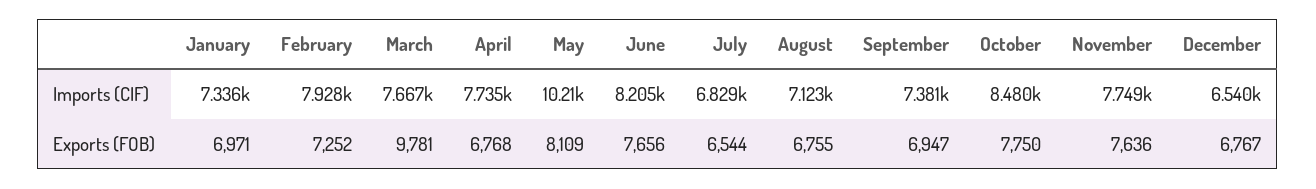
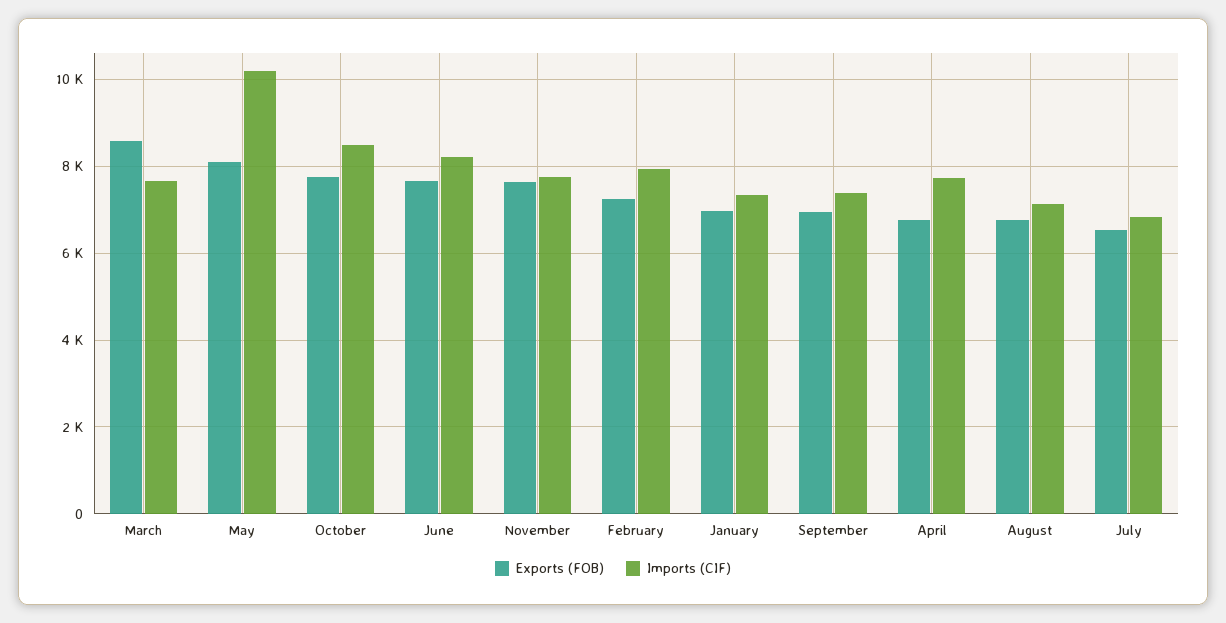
  {
    "Imports (CIF)": {
      "January": 7336,
      "February": 7928,
      "March": 7667,
      "April": 7735,
      "May": 10210,
      "June": 8205,
      "July": 6829,
      "August": 7123,
      "September": 7381,
      "October": 8480,
-     "November": 7749,
+     "November": 7749
-     "December": 6540
    },
    "Exports (FOB)": {
      "January": 6971,
      "February": 7252,
-     "March": 9781,
+     "March": 8600,
      "April": 6768,
      "May": 8109,
      "June": 7656,
      "July": 6544,
      "August": 6755,
      "September": 6947,
      "October": 7750,
-     "November": 7636,
+     "November": 7636
-     "December": 6767
    }
  }

